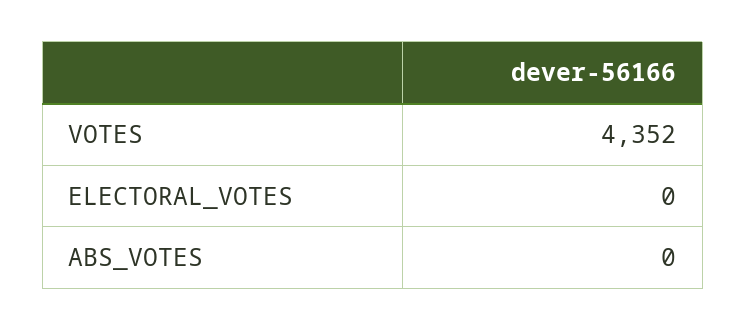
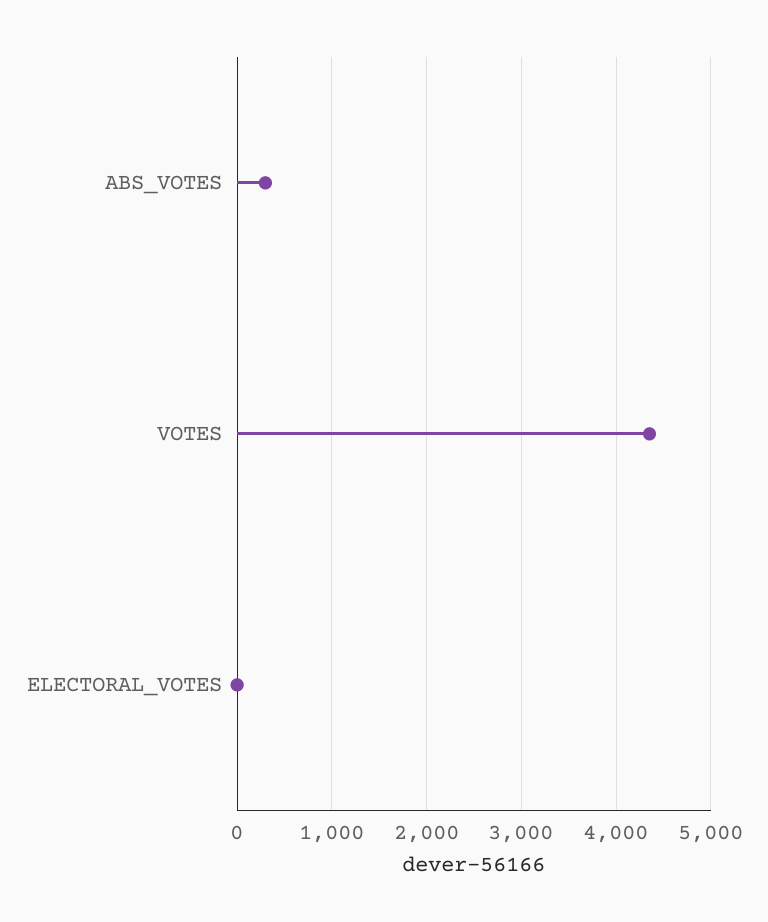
  {
    "VOTES": 4352,
    "ELECTORAL_VOTES": 0,
-   "ABS_VOTES": 0
+   "ABS_VOTES": 300
  }

